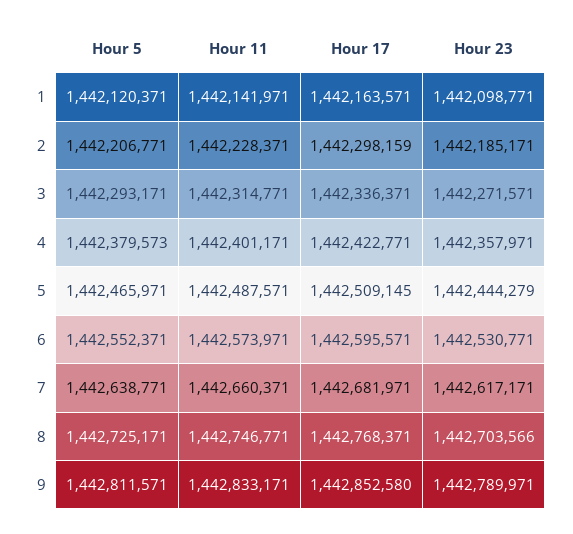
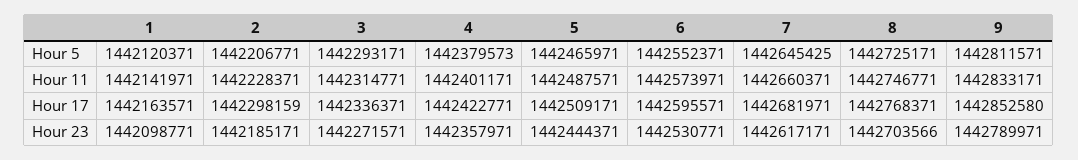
  {
    "Hour 5": {
      "1": 1442120371,
      "2": 1442206771,
      "3": 1442293171,
      "4": 1442379573,
      "5": 1442465971,
      "6": 1442552371,
-     "7": 1442638771,
+     "7": 1442645425,
      "8": 1442725171,
      "9": 1442811571
    },
    "Hour 11": {
      "1": 1442141971,
      "2": 1442228371,
      "3": 1442314771,
      "4": 1442401171,
      "5": 1442487571,
      "6": 1442573971,
      "7": 1442660371,
      "8": 1442746771,
      "9": 1442833171
    },
    "Hour 17": {
      "1": 1442163571,
      "2": 1442298159,
      "3": 1442336371,
      "4": 1442422771,
-     "5": 1442509145,
+     "5": 1442509171,
      "6": 1442595571,
      "7": 1442681971,
      "8": 1442768371,
      "9": 1442852580
    },
    "Hour 23": {
      "1": 1442098771,
      "2": 1442185171,
      "3": 1442271571,
      "4": 1442357971,
-     "5": 1442444279,
+     "5": 1442444371,
      "6": 1442530771,
      "7": 1442617171,
      "8": 1442703566,
      "9": 1442789971
    }
  }

